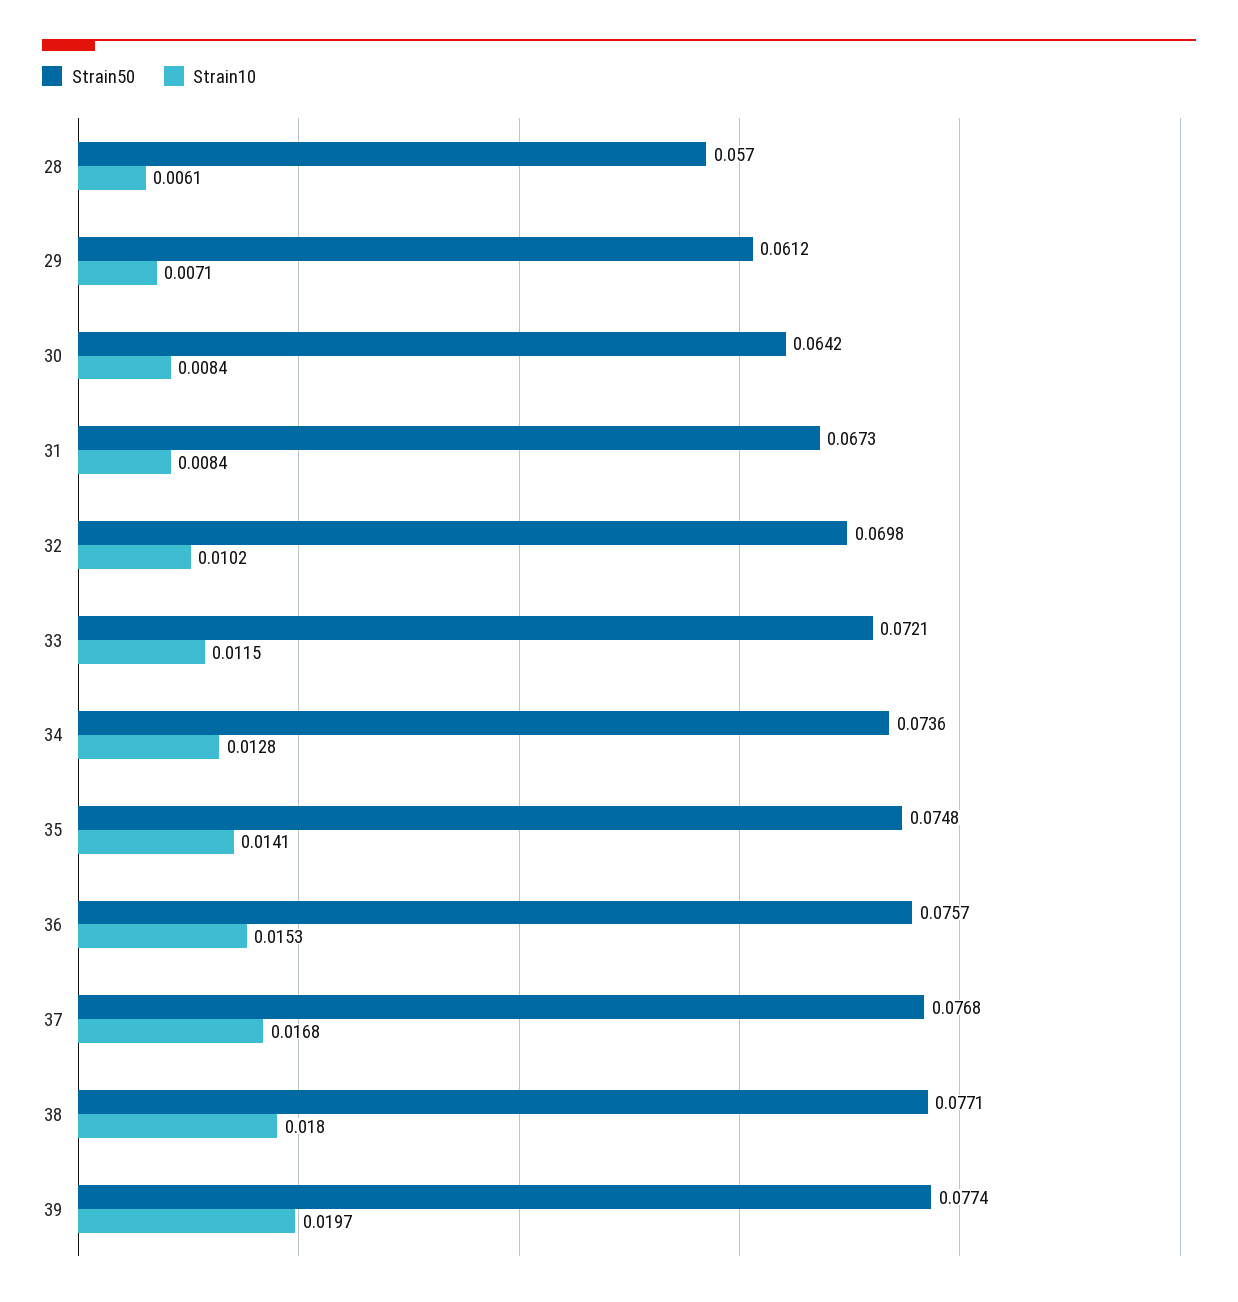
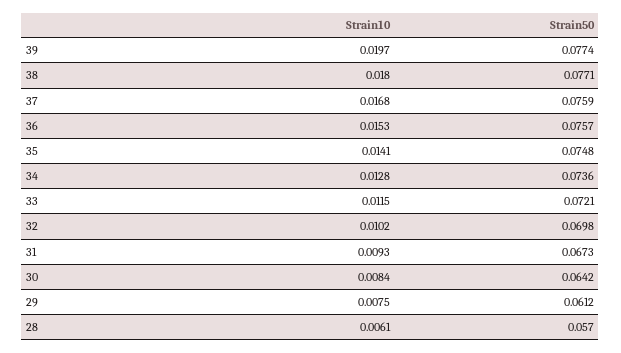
  {
    "Strain50": {
      "28": 0.057,
      "29": 0.0612,
      "30": 0.0642,
      "31": 0.0673,
      "32": 0.0698,
      "33": 0.0721,
      "34": 0.0736,
      "35": 0.0748,
      "36": 0.0757,
-     "37": 0.0768,
+     "37": 0.0759,
      "38": 0.0771,
      "39": 0.0774
    },
    "Strain10": {
      "28": 0.0061,
-     "29": 0.0071,
+     "29": 0.0075,
      "30": 0.0084,
-     "31": 0.0084,
+     "31": 0.0093,
      "32": 0.0102,
      "33": 0.0115,
      "34": 0.0128,
      "35": 0.0141,
      "36": 0.0153,
      "37": 0.0168,
      "38": 0.018,
      "39": 0.0197
    }
  }

